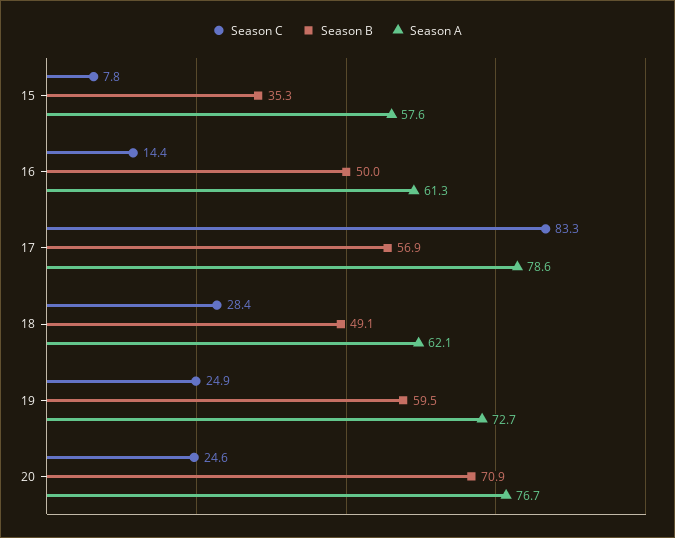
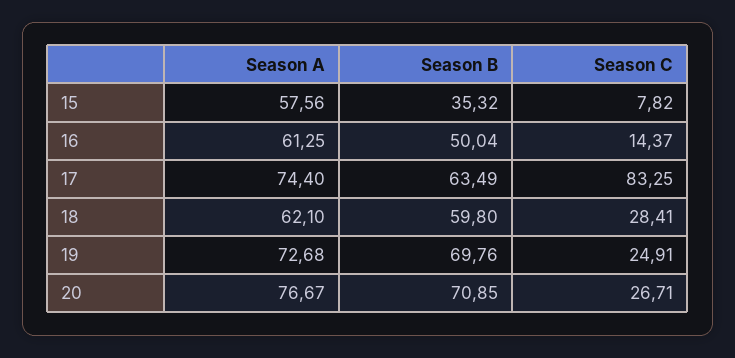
  {
    "Season C": {
      "15": 7.82,
      "16": 14.37,
      "17": 83.25,
      "18": 28.41,
      "19": 24.91,
-     "20": 24.6
+     "20": 26.71
    },
    "Season B": {
      "15": 35.32,
      "16": 50.04,
-     "17": 56.9,
+     "17": 63.49,
-     "18": 49.1,
+     "18": 59.8,
-     "19": 59.5,
+     "19": 69.76,
      "20": 70.85
    },
    "Season A": {
      "15": 57.56,
      "16": 61.25,
-     "17": 78.6,
+     "17": 74.4,
      "18": 62.1,
      "19": 72.68,
      "20": 76.67
    }
  }

